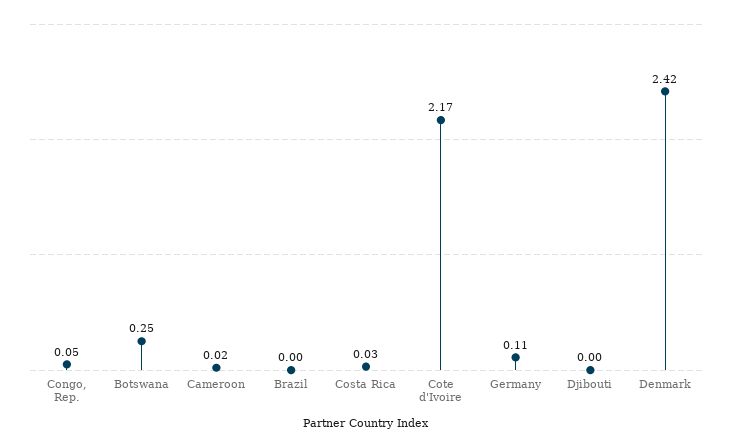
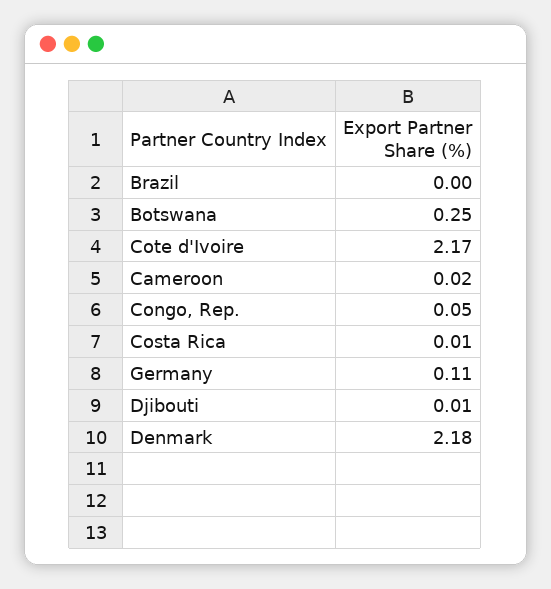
  {
    "Congo, Rep.": 0.05,
    "Botswana": 0.25,
    "Cameroon": 0.02,
    "Brazil": 0,
-   "Costa Rica": 0.03,
+   "Costa Rica": 0.01,
    "Cote d'Ivoire": 2.17,
    "Germany": 0.11,
-   "Djibouti": 0,
+   "Djibouti": 0.01,
-   "Denmark": 2.42
+   "Denmark": 2.18
  }

